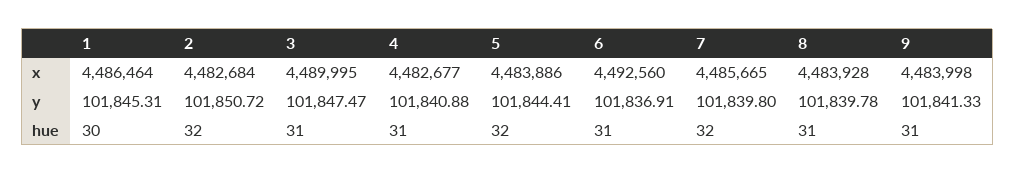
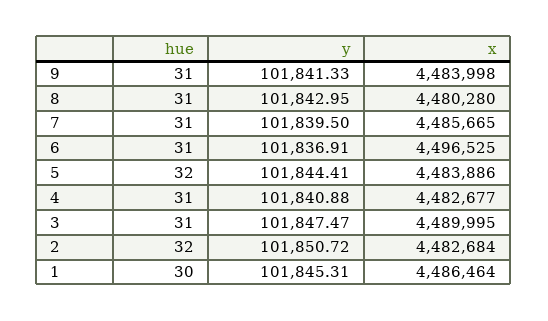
  {
    "1": {
      "x": 4486464,
      "y": 101845.31,
      "hue": 30
    },
    "2": {
      "x": 4482684,
      "y": 101850.72,
      "hue": 32
    },
    "3": {
      "x": 4489995,
      "y": 101847.47,
      "hue": 31
    },
    "4": {
      "x": 4482677,
      "y": 101840.88,
      "hue": 31
    },
    "5": {
      "x": 4483886,
      "y": 101844.41,
      "hue": 32
    },
    "6": {
-     "x": 4492560,
+     "x": 4496525,
      "y": 101836.91,
      "hue": 31
    },
    "7": {
      "x": 4485665,
-     "y": 101839.8,
+     "y": 101839.5,
-     "hue": 32
+     "hue": 31
    },
    "8": {
-     "x": 4483928,
+     "x": 4480280,
-     "y": 101839.78,
+     "y": 101842.95,
      "hue": 31
    },
    "9": {
      "x": 4483998,
      "y": 101841.33,
      "hue": 31
    }
  }

